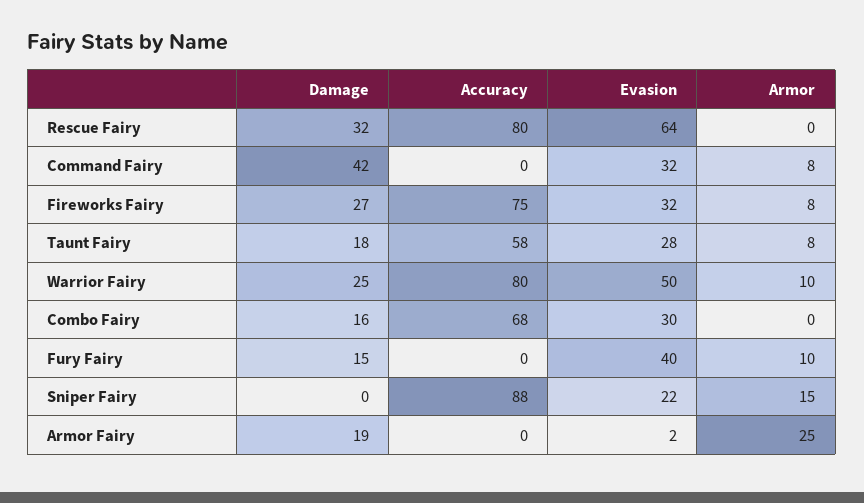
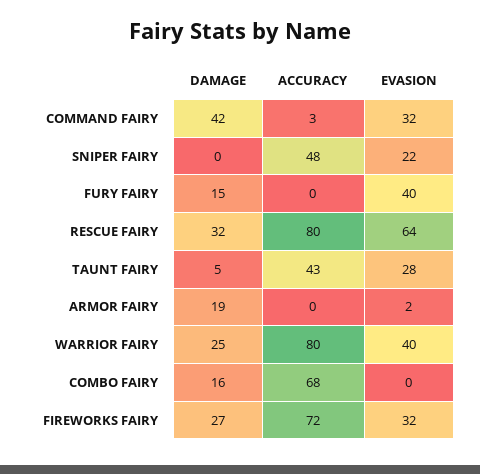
  {
    "Damage": {
      "Rescue Fairy": 32,
      "Command Fairy": 42,
      "Fireworks Fairy": 27,
-     "Taunt Fairy": 18,
+     "Taunt Fairy": 5,
      "Warrior Fairy": 25,
      "Combo Fairy": 16,
      "Fury Fairy": 15,
      "Sniper Fairy": 0,
      "Armor Fairy": 19
    },
    "Accuracy": {
      "Rescue Fairy": 80,
-     "Command Fairy": 0,
+     "Command Fairy": 3,
-     "Fireworks Fairy": 75,
+     "Fireworks Fairy": 72,
-     "Taunt Fairy": 58,
+     "Taunt Fairy": 43,
      "Warrior Fairy": 80,
      "Combo Fairy": 68,
      "Fury Fairy": 0,
-     "Sniper Fairy": 88,
+     "Sniper Fairy": 48,
      "Armor Fairy": 0
    },
    "Evasion": {
      "Rescue Fairy": 64,
      "Command Fairy": 32,
      "Fireworks Fairy": 32,
      "Taunt Fairy": 28,
-     "Warrior Fairy": 50,
+     "Warrior Fairy": 40,
-     "Combo Fairy": 30,
+     "Combo Fairy": 0,
      "Fury Fairy": 40,
      "Sniper Fairy": 22,
      "Armor Fairy": 2
-   },
+   }
-   "Armor": {
-     "Rescue Fairy": 0,
-     "Command Fairy": 8,
-     "Fireworks Fairy": 8,
-     "Taunt Fairy": 8,
-     "Warrior Fairy": 10,
-     "Combo Fairy": 0,
-     "Fury Fairy": 10,
-     "Sniper Fairy": 15,
-     "Armor Fairy": 25
-   }
  }

